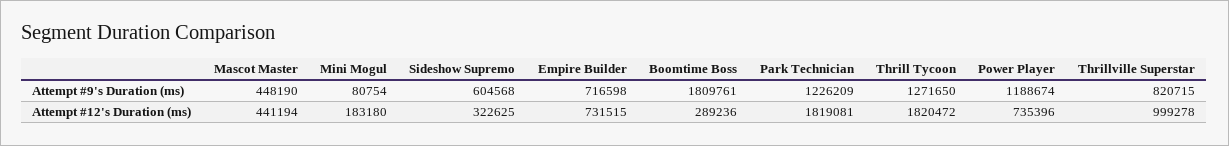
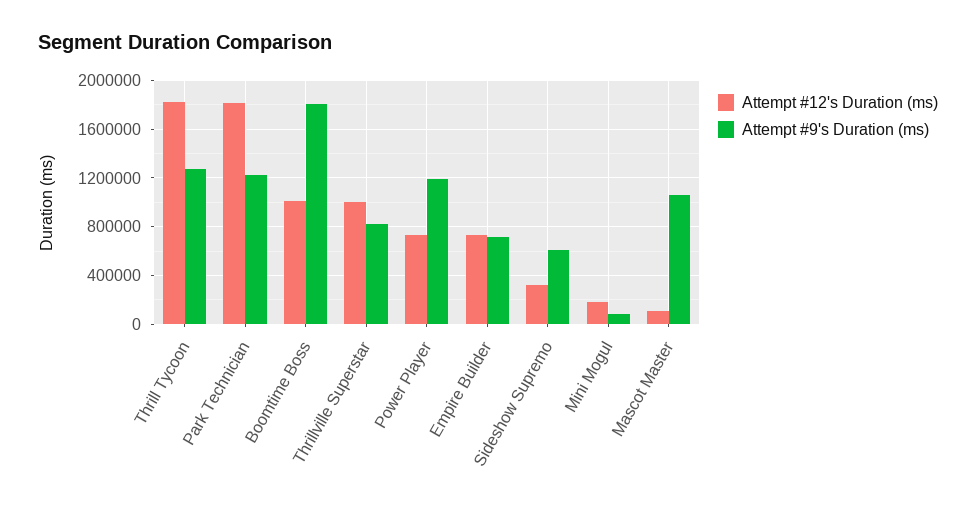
  {
    "Attempt #9's Duration (ms)": {
-     "Mascot Master": 448190,
+     "Mascot Master": 1050000,
      "Mini Mogul": 80754,
      "Sideshow Supremo": 604568,
      "Empire Builder": 716598,
      "Boomtime Boss": 1809761,
      "Park Technician": 1226209,
      "Thrill Tycoon": 1271650,
      "Power Player": 1188674,
      "Thrillville Superstar": 820715
    },
    "Attempt #12's Duration (ms)": {
-     "Mascot Master": 441194,
+     "Mascot Master": 100000,
      "Mini Mogul": 183180,
      "Sideshow Supremo": 322625,
      "Empire Builder": 731515,
-     "Boomtime Boss": 289236,
+     "Boomtime Boss": 1000000,
      "Park Technician": 1819081,
      "Thrill Tycoon": 1820472,
      "Power Player": 735396,
      "Thrillville Superstar": 999278
    }
  }

